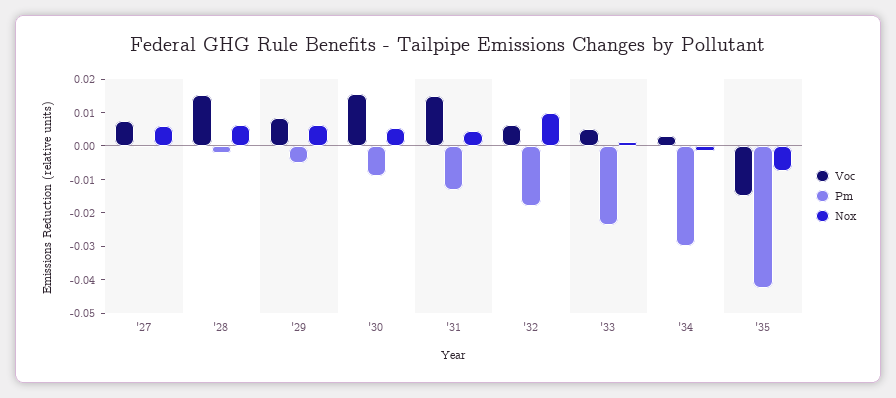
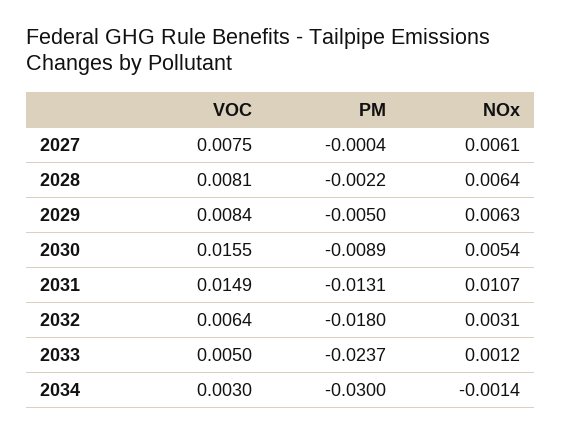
  {
    "Voc": {
      "'27": 0.0075,
-     "'28": 0.015,
+     "'28": 0.0081,
      "'29": 0.0084,
      "'30": 0.0155,
      "'31": 0.0149,
      "'32": 0.0064,
      "'33": 0.005,
-     "'34": 0.003,
+     "'34": 0.003
-     "'35": -0.015
    },
    "Pm": {
      "'27": -0.0004,
      "'28": -0.0022,
      "'29": -0.005,
      "'30": -0.0089,
      "'31": -0.0131,
      "'32": -0.018,
      "'33": -0.0237,
-     "'34": -0.03,
+     "'34": -0.03
-     "'35": -0.0425
    },
    "Nox": {
      "'27": 0.0061,
      "'28": 0.0064,
      "'29": 0.0063,
      "'30": 0.0054,
-     "'31": 0.005,
+     "'31": 0.0107,
-     "'32": 0.01,
+     "'32": 0.0031,
      "'33": 0.0012,
-     "'34": -0.0014,
+     "'34": -0.0014
-     "'35": -0.0075
    }
  }

